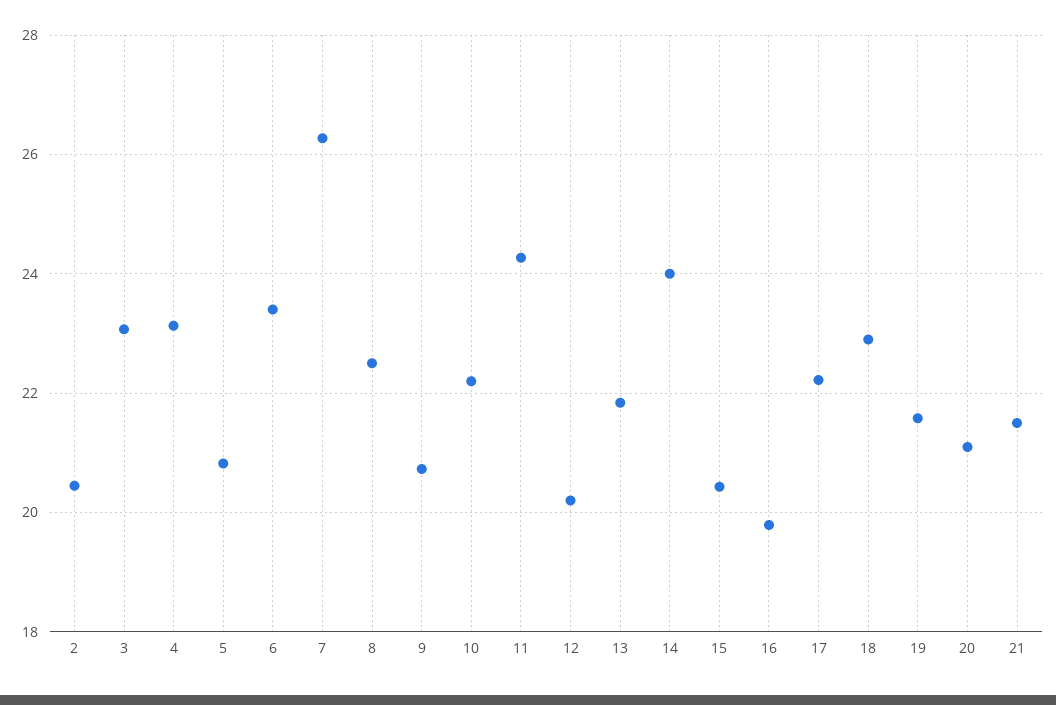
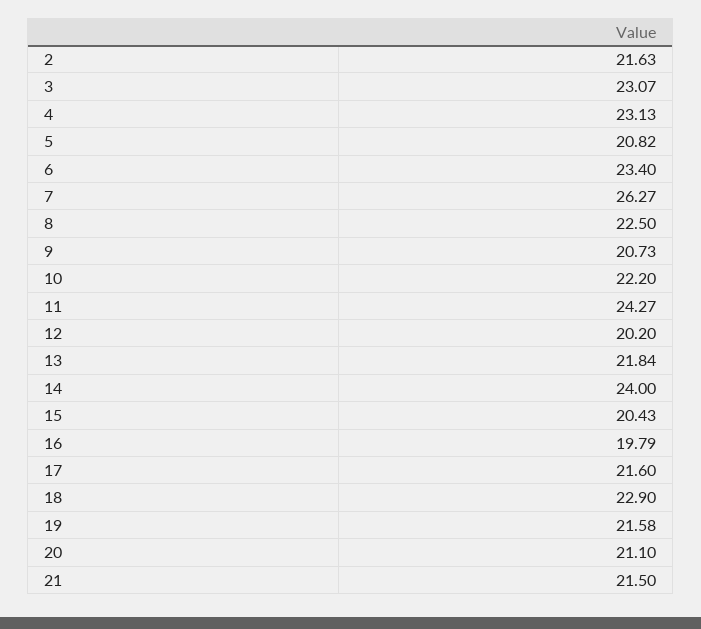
  {
-   "2": 20.4,
+   "2": 21.63,
    "3": 23.07,
    "4": 23.13,
    "5": 20.82,
    "6": 23.4,
    "7": 26.27,
    "8": 22.5,
    "9": 20.73,
    "10": 22.2,
    "11": 24.27,
    "12": 20.2,
    "13": 21.84,
    "14": 24,
    "15": 20.43,
    "16": 19.79,
-   "17": 22.2,
+   "17": 21.6,
    "18": 22.9,
    "19": 21.58,
    "20": 21.1,
    "21": 21.5
  }

